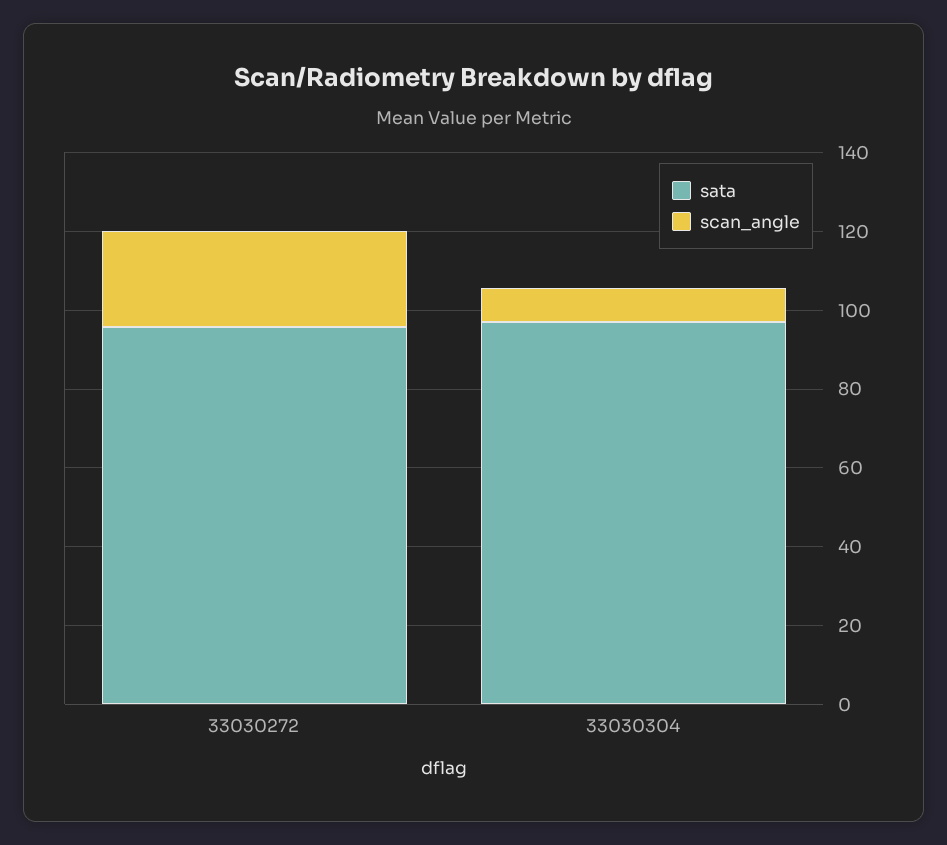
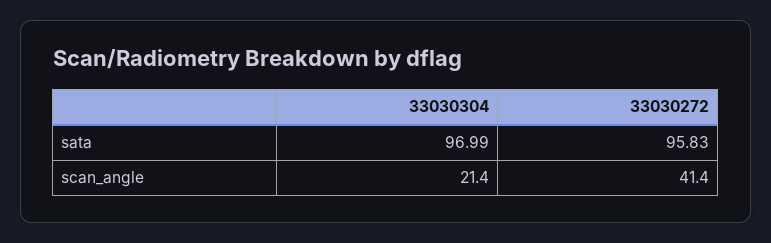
  {
    "sata": {
      "33030272": 95.83,
      "33030304": 96.99
    },
    "scan_angle": {
-     "33030272": 25,
+     "33030272": 41.4,
-     "33030304": 10
+     "33030304": 21.4
    }
  }

